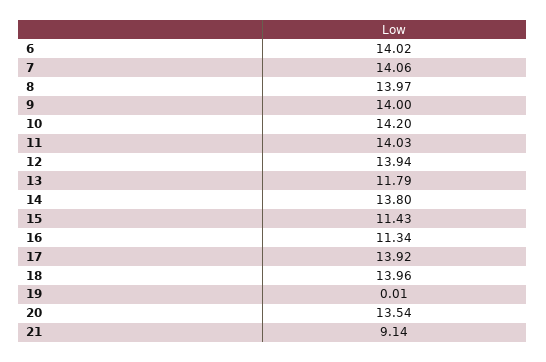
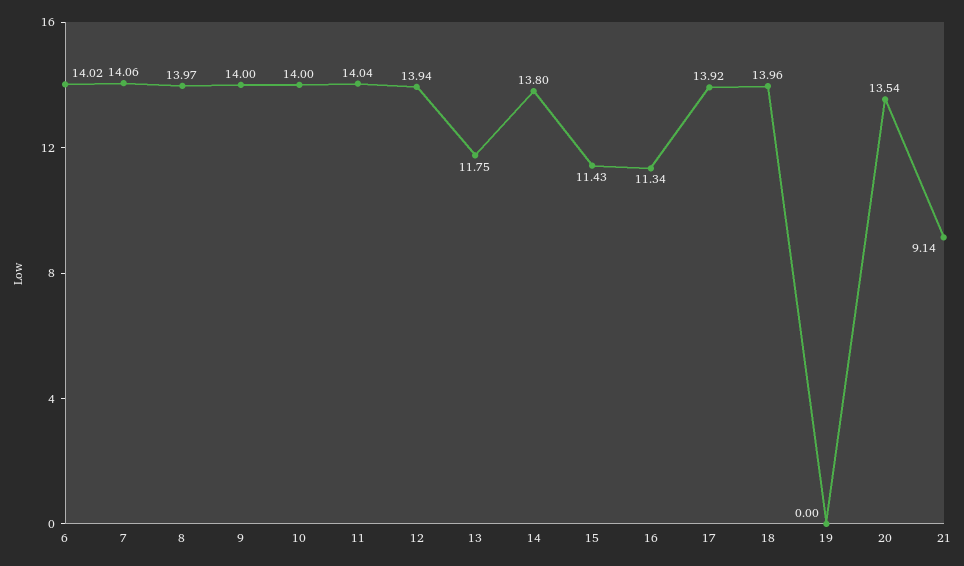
  {
    "6": 14.02,
    "7": 14.06,
    "8": 13.97,
    "9": 14,
-   "10": 14.2,
+   "10": 14,
-   "11": 14.03,
+   "11": 14.04,
    "12": 13.94,
-   "13": 11.79,
+   "13": 11.75,
    "14": 13.8,
    "15": 11.43,
    "16": 11.34,
    "17": 13.92,
    "18": 13.96,
-   "19": 0.01,
+   "19": 0,
    "20": 13.54,
    "21": 9.14
  }

